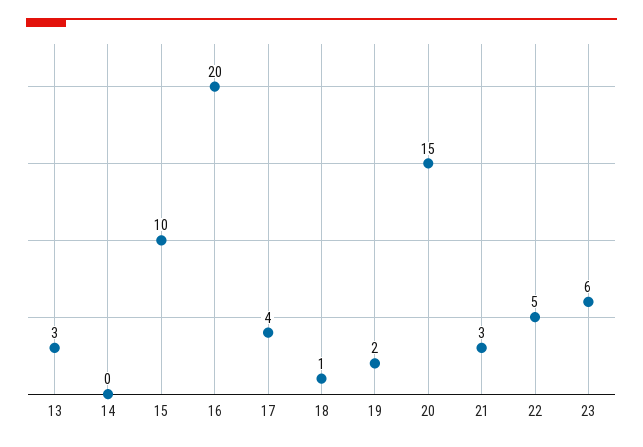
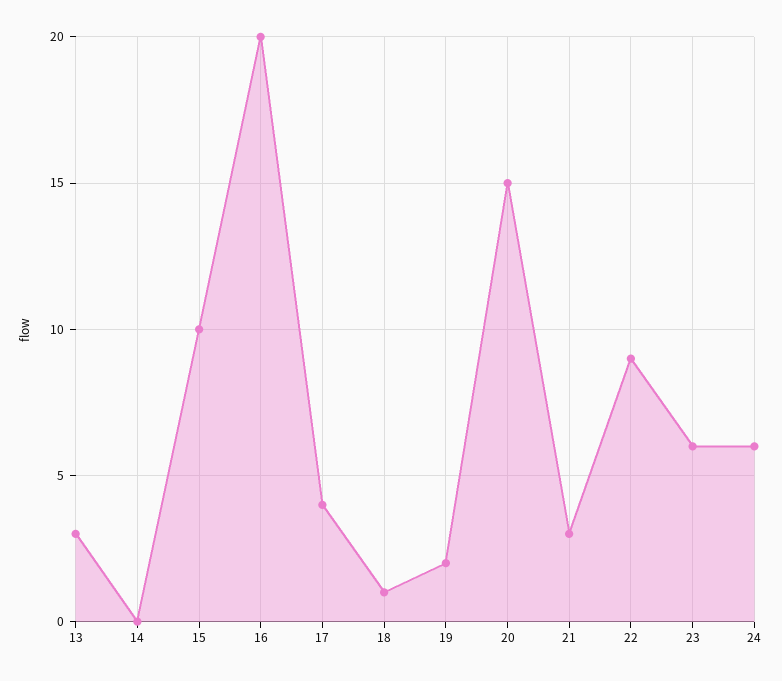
  {
    "13": 3,
    "14": 0,
    "15": 10,
    "16": 20,
    "17": 4,
    "18": 1,
    "19": 2,
    "20": 15,
    "21": 3,
-   "22": 5,
+   "22": 9,
-   "23": 6
+   "23": 6,
+   "24": 6
  }

